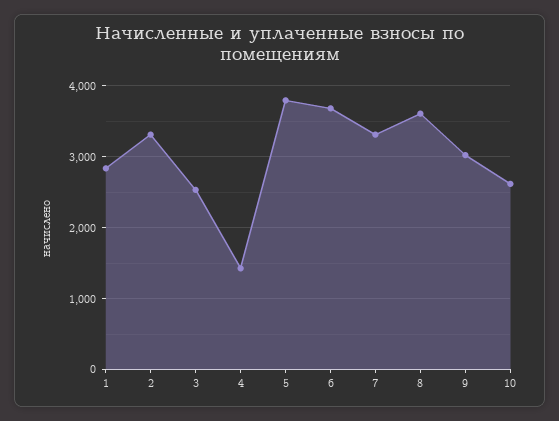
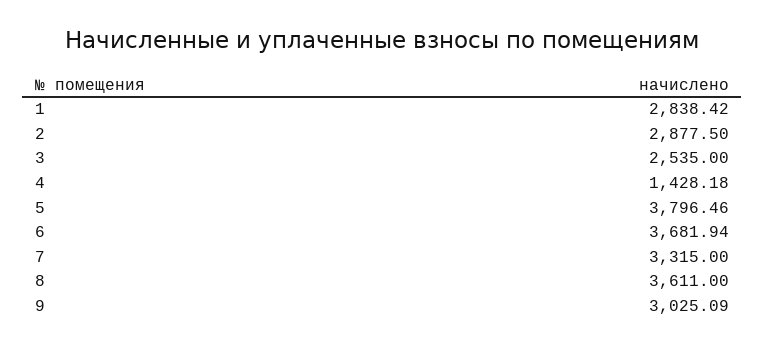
  {
    "1": 2838.42,
-   "2": 3300,
+   "2": 2877.5,
    "3": 2535,
    "4": 1428.18,
    "5": 3796.46,
    "6": 3681.94,
    "7": 3315,
    "8": 3611,
-   "9": 3025.09,
+   "9": 3025.09
-   "10": 2600
  }

